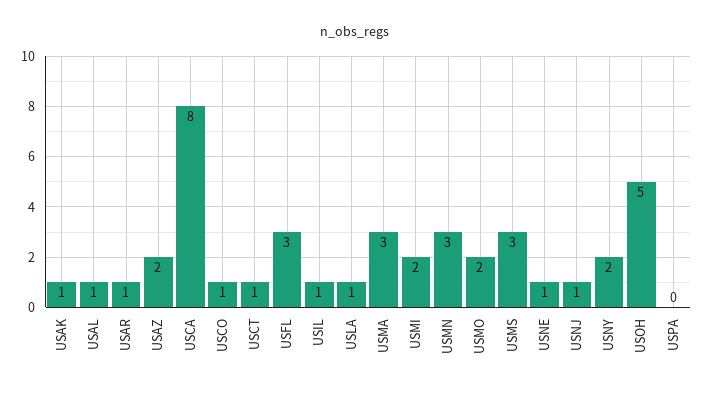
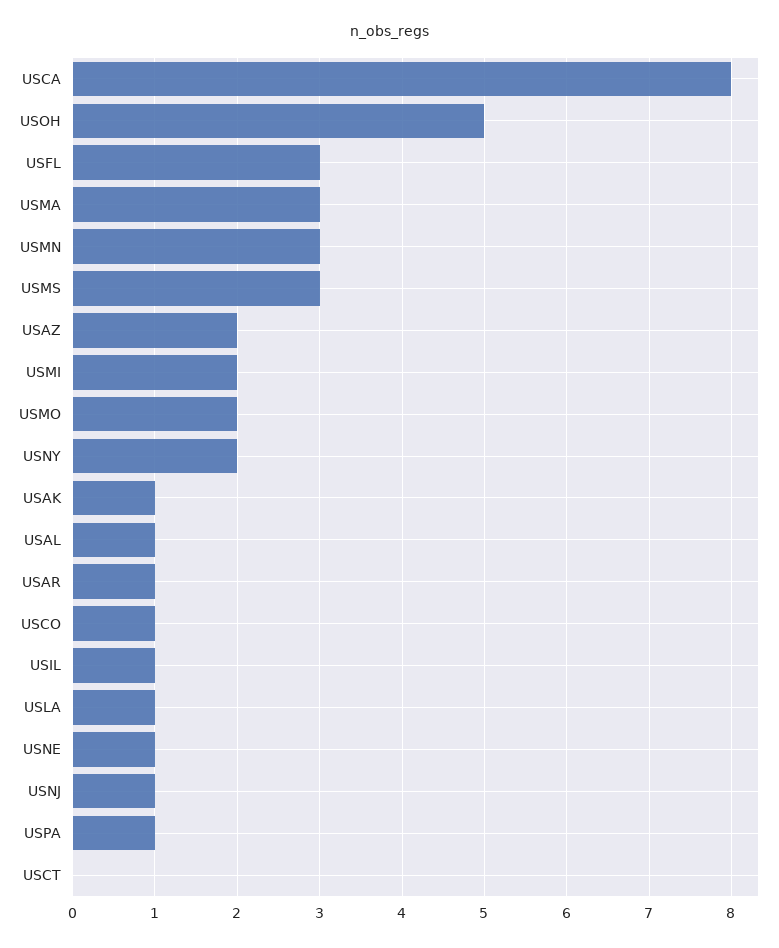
  {
    "USAK": 1,
    "USAL": 1,
    "USAR": 1,
    "USAZ": 2,
    "USCA": 8,
    "USCO": 1,
-   "USCT": 1,
+   "USCT": 0,
    "USFL": 3,
    "USIL": 1,
    "USLA": 1,
    "USMA": 3,
    "USMI": 2,
    "USMN": 3,
    "USMO": 2,
    "USMS": 3,
    "USNE": 1,
    "USNJ": 1,
    "USNY": 2,
    "USOH": 5,
-   "USPA": 0
+   "USPA": 1
  }

